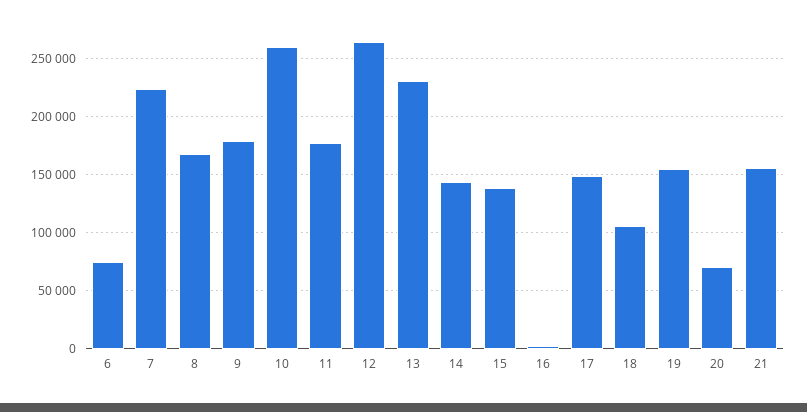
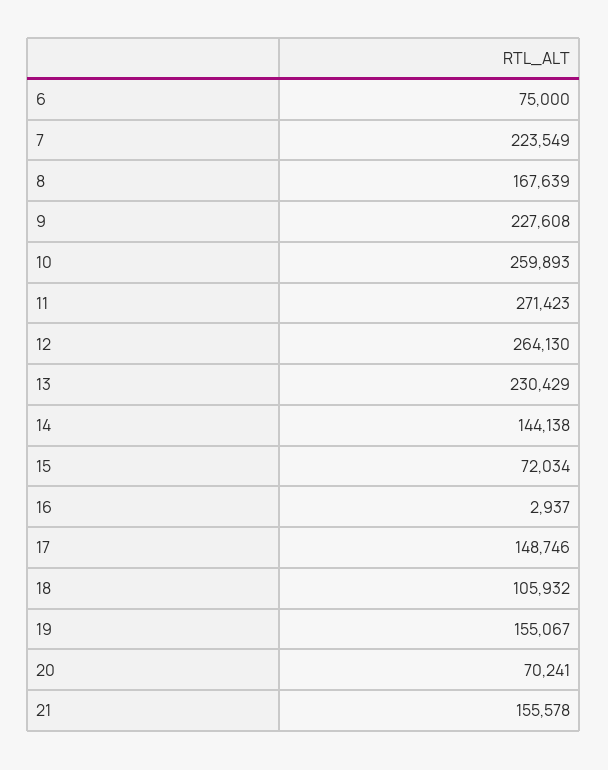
  {
    "6": 75000,
    "7": 223549,
    "8": 167639,
-   "9": 180000,
+   "9": 227608,
    "10": 259893,
-   "11": 180000,
+   "11": 271423,
    "12": 264130,
    "13": 230429,
    "14": 144138,
-   "15": 140000,
+   "15": 72034,
    "16": 2937,
    "17": 148746,
    "18": 105932,
    "19": 155067,
    "20": 70241,
    "21": 155578
  }

